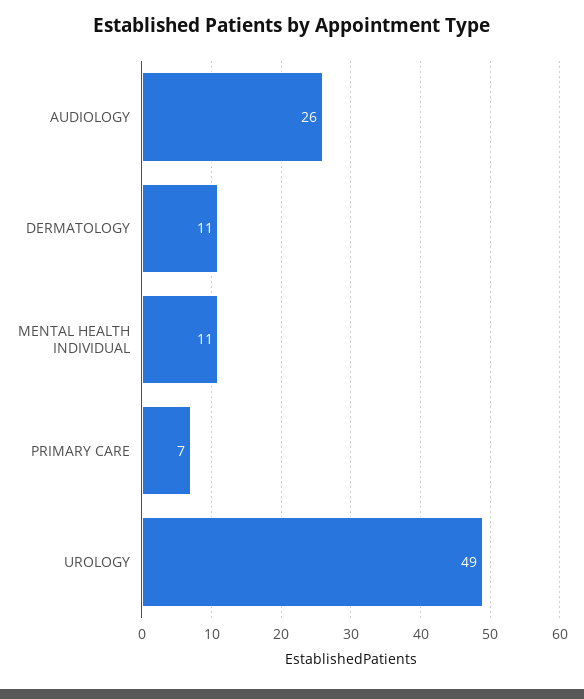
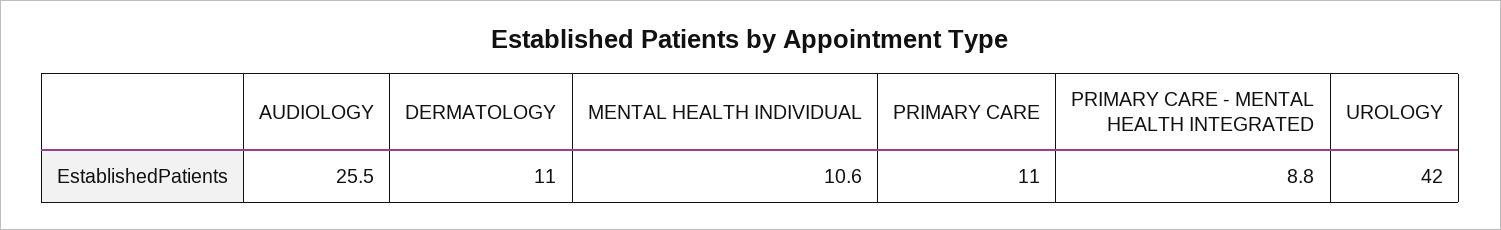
  {
    "AUDIOLOGY": 25.5,
    "DERMATOLOGY": 11,
    "MENTAL HEALTH INDIVIDUAL": 10.6,
-   "PRIMARY CARE": 7,
+   "PRIMARY CARE": 11,
-   "UROLOGY": 49
+   "UROLOGY": 42,
+   "PRIMARY CARE - MENTAL HEALTH INTEGRATED": 8.8
  }

